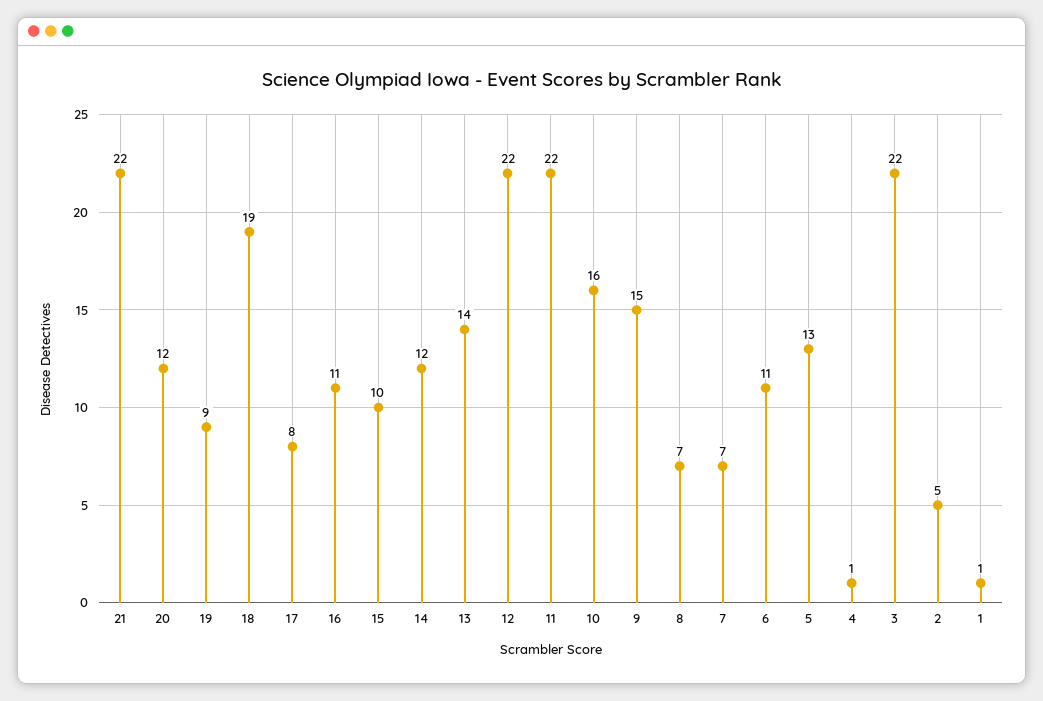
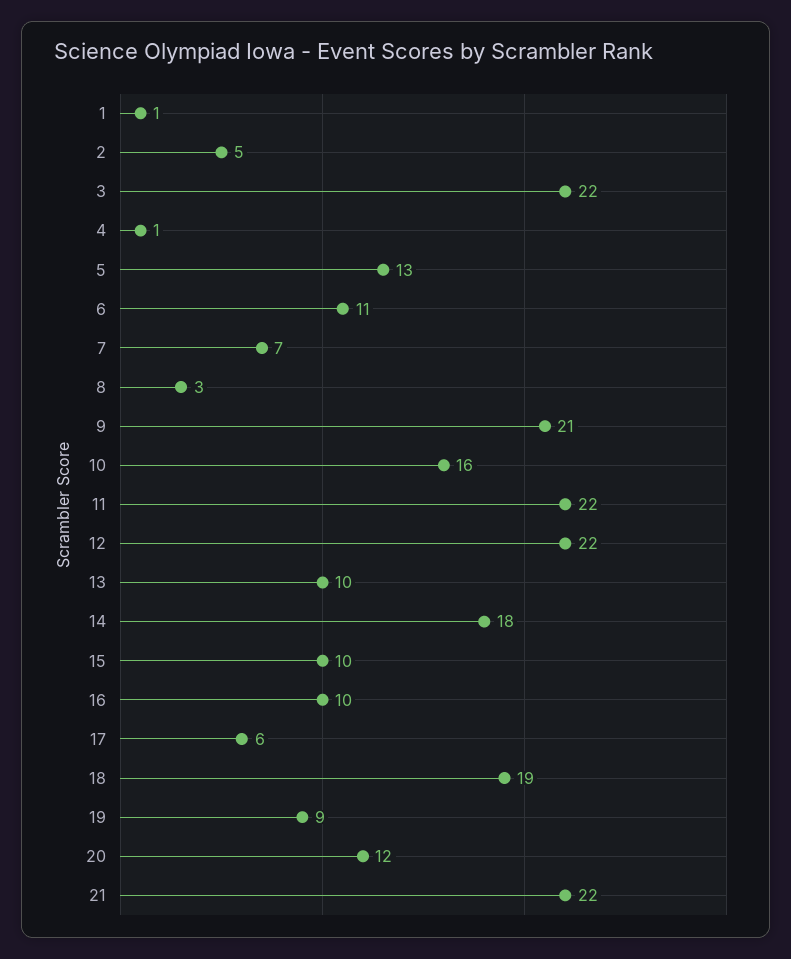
  {
    "21": 22,
    "20": 12,
    "19": 9,
    "18": 19,
-   "17": 8,
+   "17": 6,
-   "16": 11,
+   "16": 10,
    "15": 10,
-   "14": 12,
+   "14": 18,
-   "13": 14,
+   "13": 10,
    "12": 22,
    "11": 22,
    "10": 16,
-   "9": 15,
+   "9": 21,
-   "8": 7,
+   "8": 3,
    "7": 7,
    "6": 11,
    "5": 13,
    "4": 1,
    "3": 22,
    "2": 5,
    "1": 1
  }

